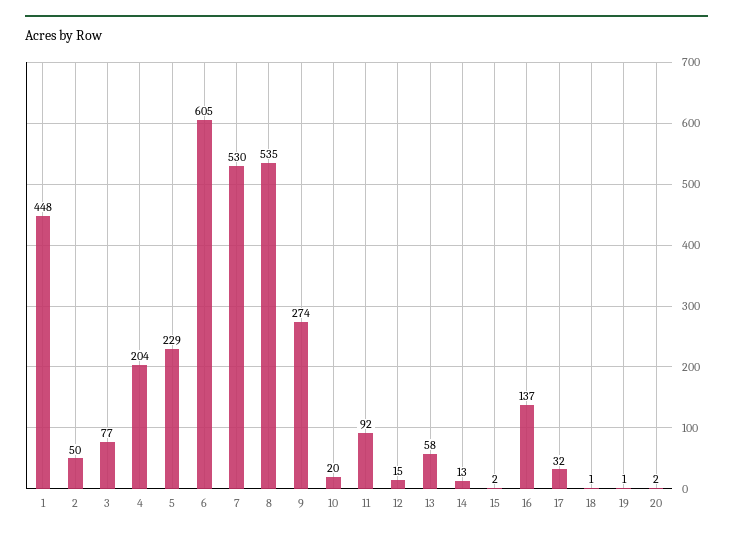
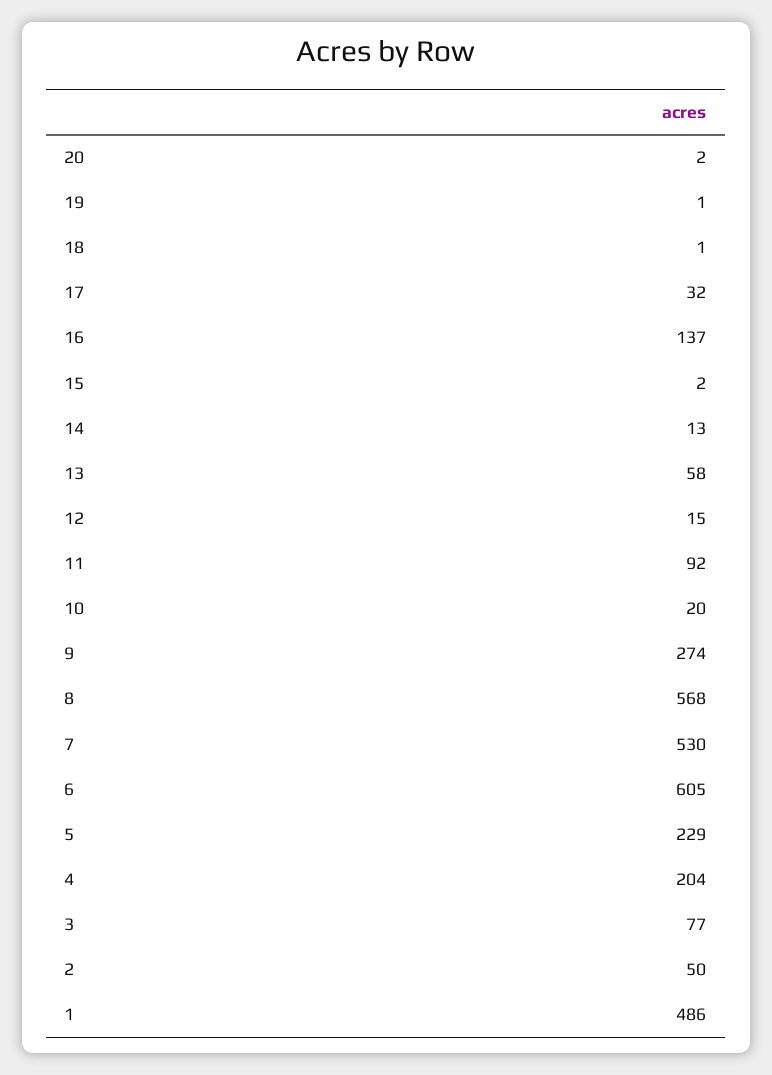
  {
-   "1": 448,
+   "1": 486,
    "2": 50,
    "3": 77,
    "4": 204,
    "5": 229,
    "6": 605,
    "7": 530,
-   "8": 535,
+   "8": 568,
    "9": 274,
    "10": 20,
    "11": 92,
    "12": 15,
    "13": 58,
    "14": 13,
    "15": 2,
    "16": 137,
    "17": 32,
    "18": 1,
    "19": 1,
    "20": 2
  }

